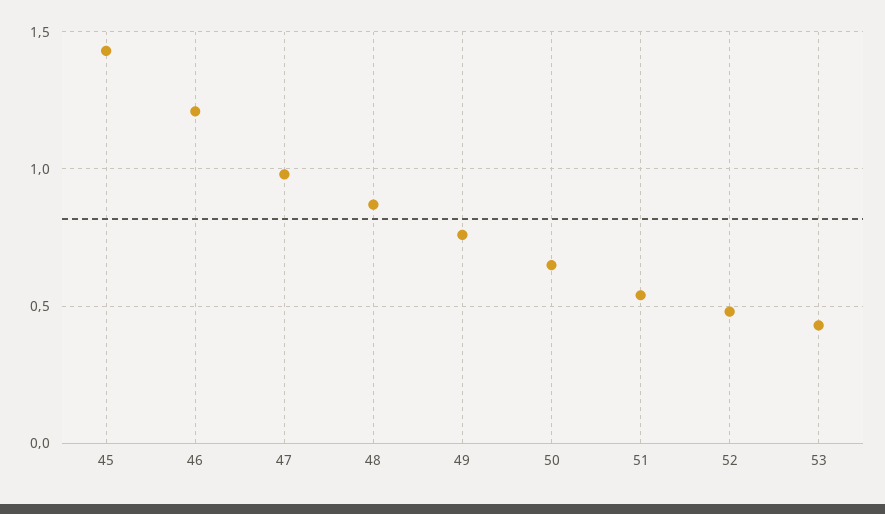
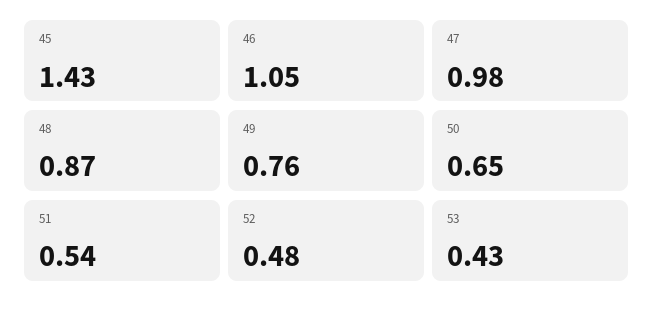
  {
    "45": 1.43,
-   "46": 1.2,
+   "46": 1.05,
    "47": 0.98,
    "48": 0.87,
    "49": 0.76,
    "50": 0.65,
    "51": 0.54,
    "52": 0.48,
    "53": 0.43
  }

